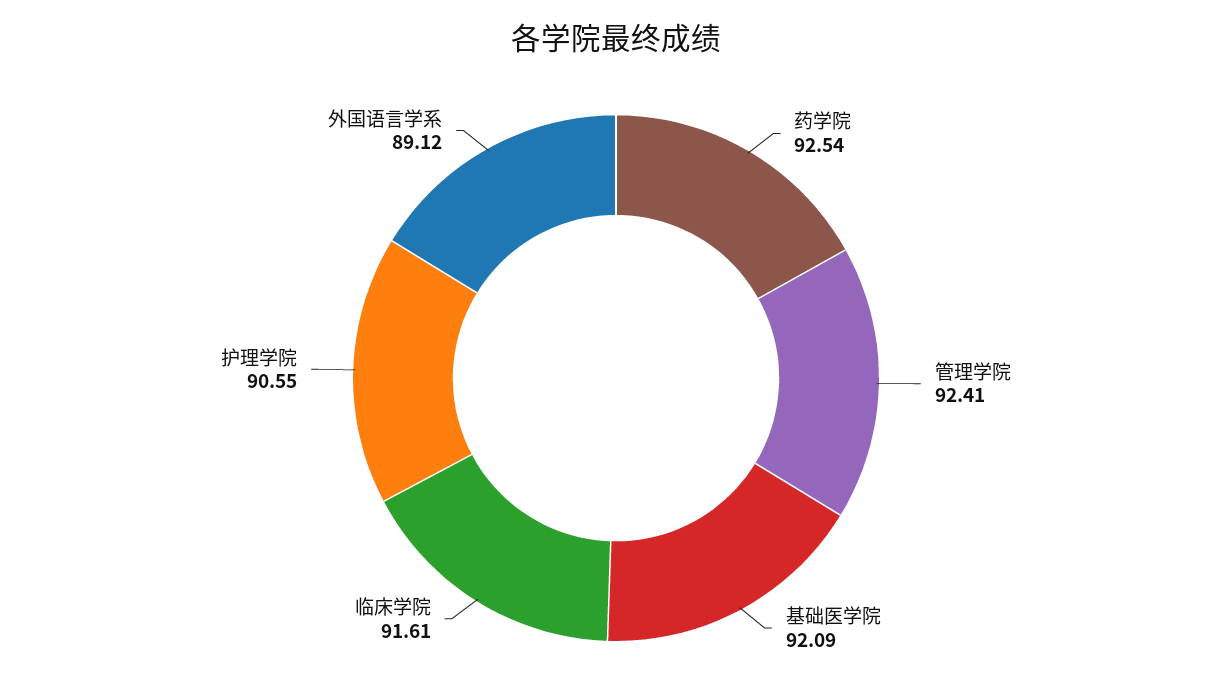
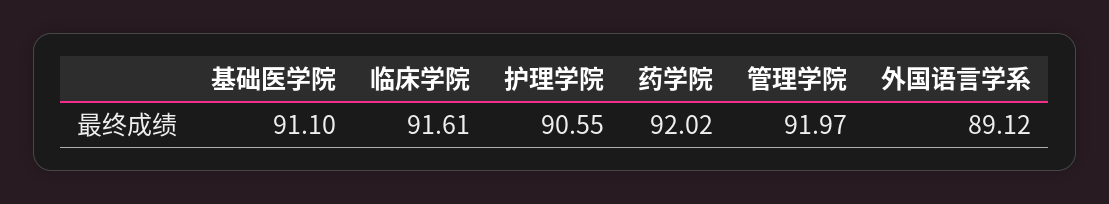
  {
-   "药学院": 92.54,
+   "药学院": 92.02,
-   "管理学院": 92.41,
+   "管理学院": 91.97,
-   "基础医学院": 92.09,
+   "基础医学院": 91.1,
    "临床学院": 91.61,
    "护理学院": 90.55,
    "外国语言学系": 89.12
  }

